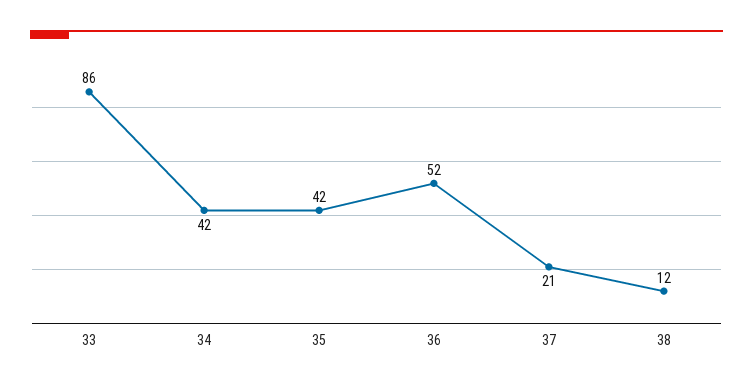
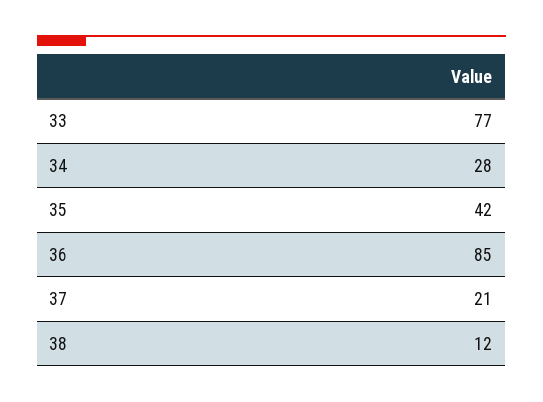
  {
-   "33": 86,
+   "33": 77,
-   "34": 42,
+   "34": 28,
    "35": 42,
-   "36": 52,
+   "36": 85,
    "37": 21,
    "38": 12
  }

